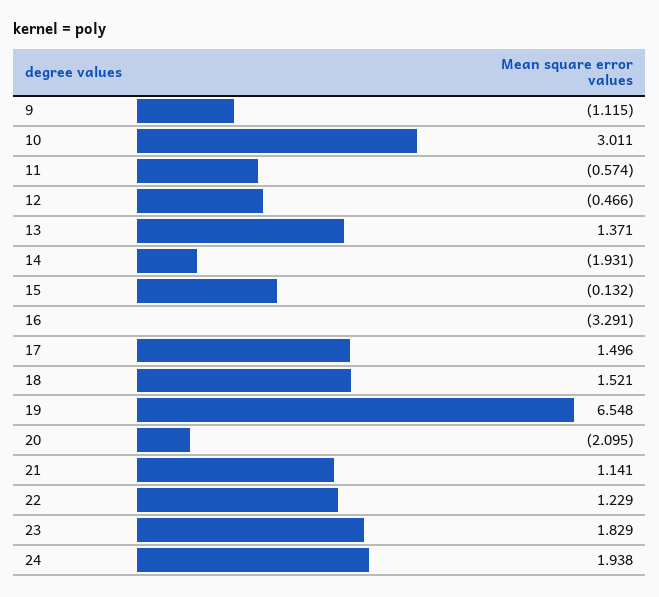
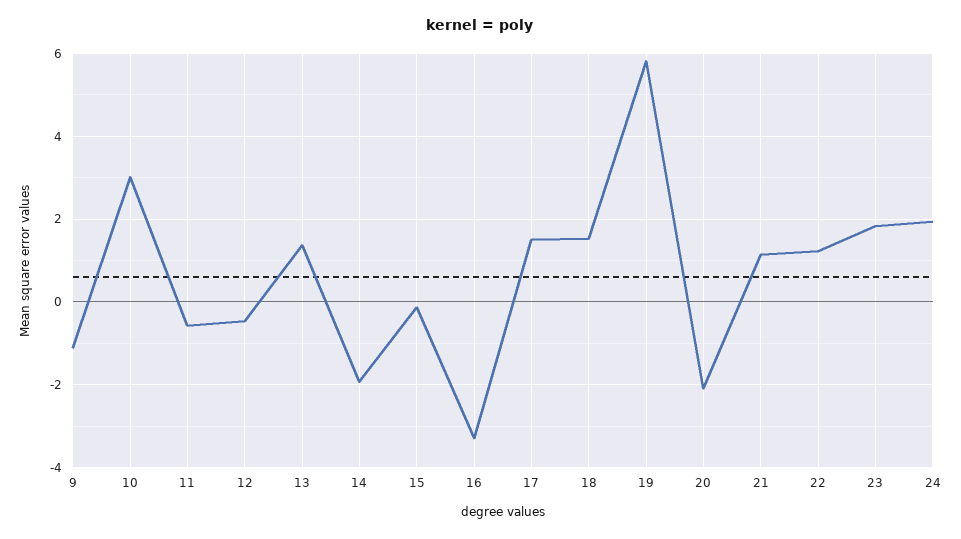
  {
    "9": -1.115,
    "10": 3.011,
    "11": -0.574,
    "12": -0.466,
    "13": 1.371,
    "14": -1.931,
    "15": -0.132,
    "16": -3.291,
    "17": 1.496,
    "18": 1.521,
-   "19": 6.548,
+   "19": 5.8,
    "20": -2.095,
    "21": 1.141,
    "22": 1.229,
    "23": 1.829,
    "24": 1.938
  }

